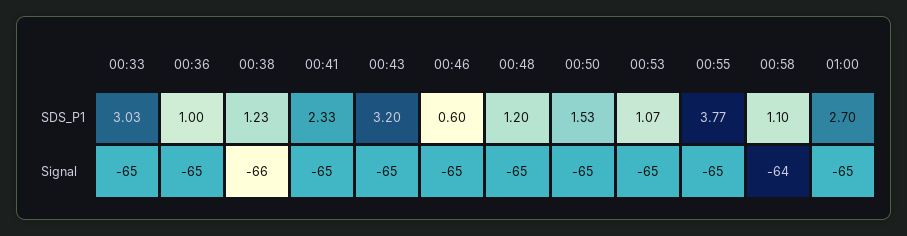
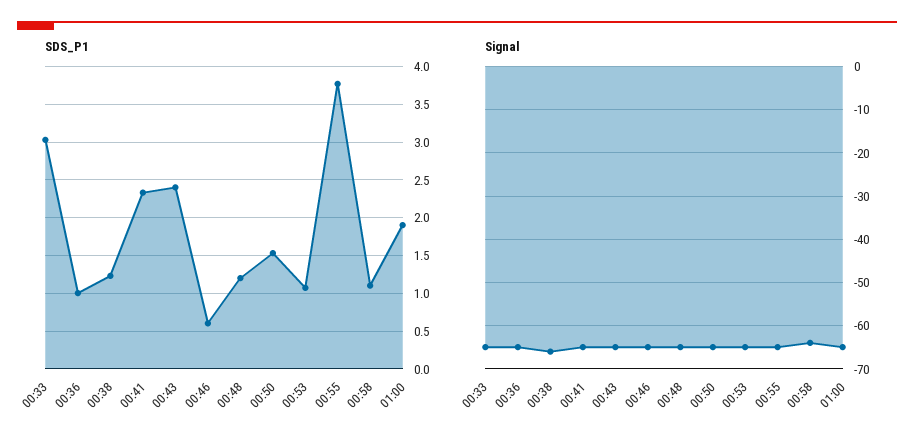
  {
    "SDS_P1": {
      "00:33": 3.03,
      "00:36": 1,
      "00:38": 1.23,
      "00:41": 2.33,
-     "00:43": 3.2,
+     "00:43": 2.4,
      "00:46": 0.6,
      "00:48": 1.2,
      "00:50": 1.53,
      "00:53": 1.07,
      "00:55": 3.77,
      "00:58": 1.1,
-     "01:00": 2.7
+     "01:00": 1.9
    },
    "Signal": {
      "00:33": -65,
      "00:36": -65,
      "00:38": -66,
      "00:41": -65,
      "00:43": -65,
      "00:46": -65,
      "00:48": -65,
      "00:50": -65,
      "00:53": -65,
      "00:55": -65,
      "00:58": -64,
      "01:00": -65
    }
  }

